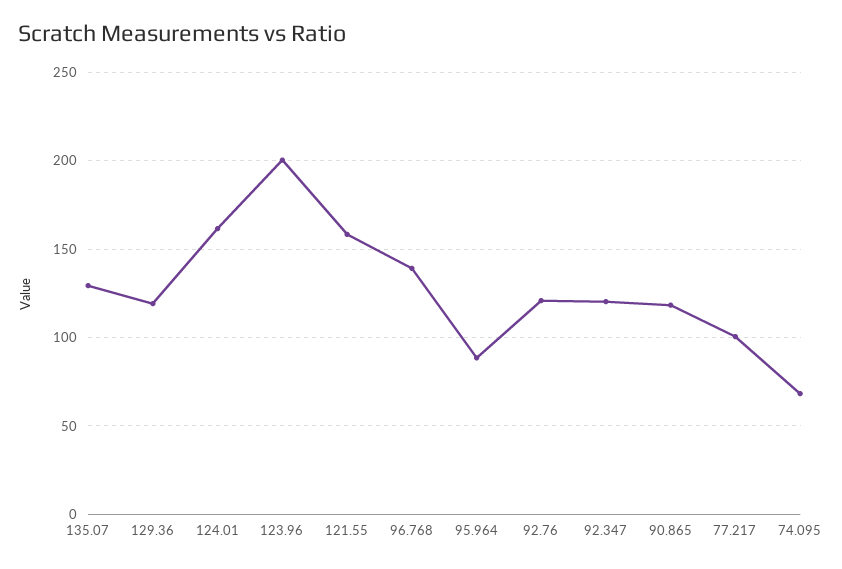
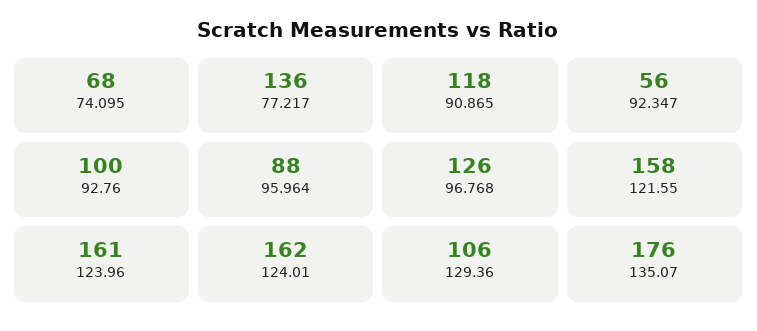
  {
-   "135.07": 130,
+   "135.07": 176,
-   "129.36": 120,
+   "129.36": 106,
    "124.01": 162,
-   "123.96": 200,
+   "123.96": 161,
    "121.55": 158,
-   "96.768": 140,
+   "96.768": 126,
    "95.964": 88,
-   "92.76": 120,
+   "92.76": 100,
-   "92.347": 120,
+   "92.347": 56,
    "90.865": 118,
-   "77.217": 100,
+   "77.217": 136,
    "74.095": 68
  }

